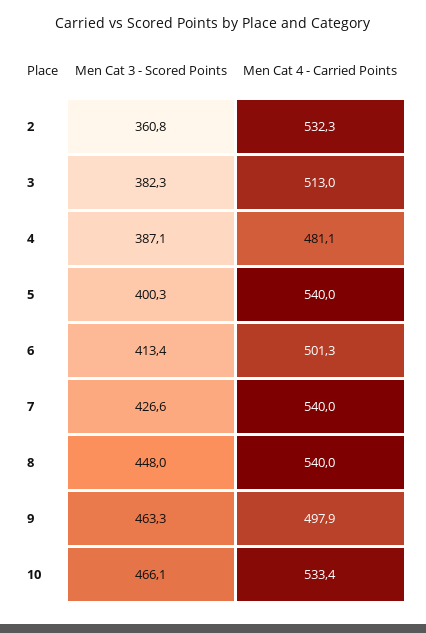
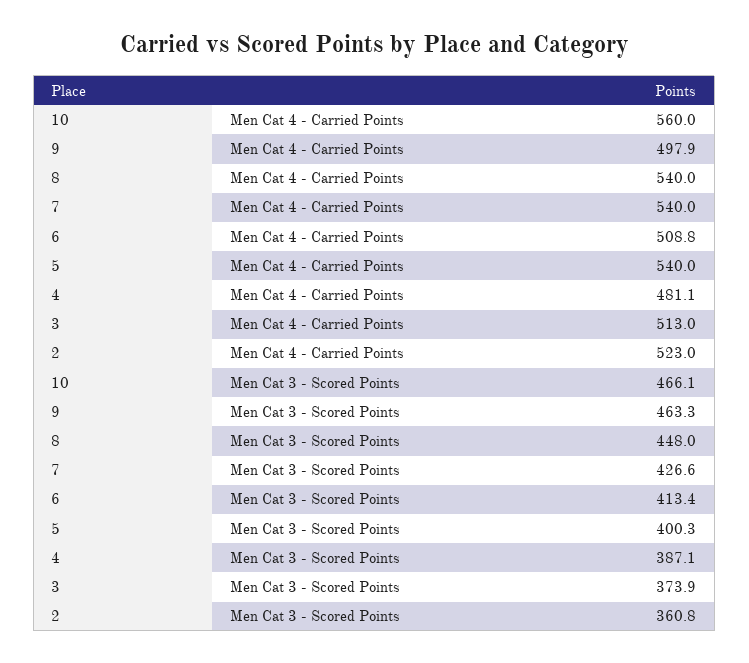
  {
    "Men Cat 3 - Scored Points": {
      "2": 360.8,
-     "3": 382.3,
+     "3": 373.9,
      "4": 387.1,
      "5": 400.3,
      "6": 413.4,
      "7": 426.6,
      "8": 448,
      "9": 463.3,
      "10": 466.1
    },
    "Men Cat 4 - Carried Points": {
-     "2": 532.3,
+     "2": 523,
      "3": 513,
      "4": 481.1,
      "5": 540,
-     "6": 501.3,
+     "6": 508.8,
      "7": 540,
      "8": 540,
      "9": 497.9,
-     "10": 533.4
+     "10": 560
    }
  }

